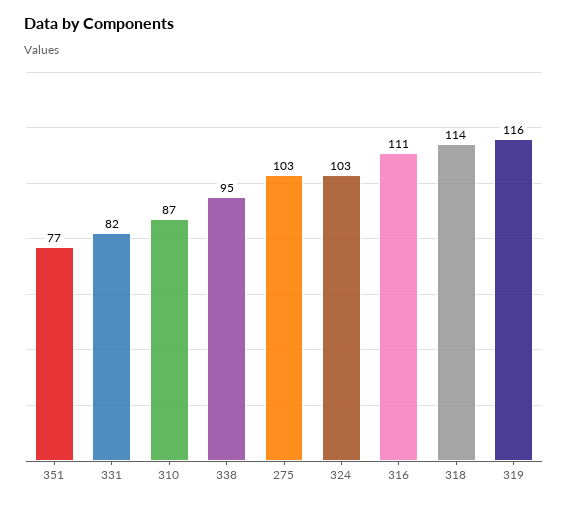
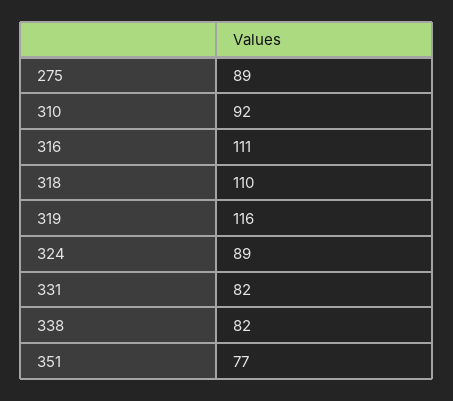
  {
    "351": 77,
    "331": 82,
-   "310": 87,
+   "310": 92,
-   "338": 95,
+   "338": 82,
-   "275": 103,
+   "275": 89,
-   "324": 103,
+   "324": 89,
    "316": 111,
-   "318": 114,
+   "318": 110,
    "319": 116
  }

